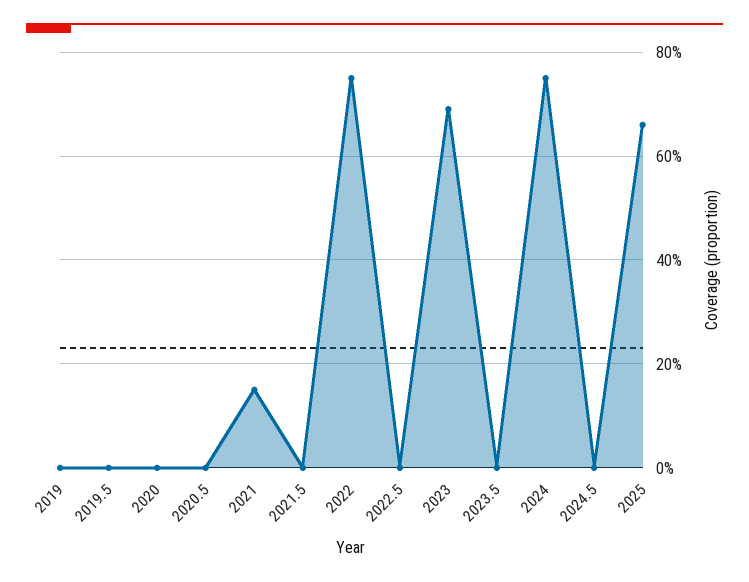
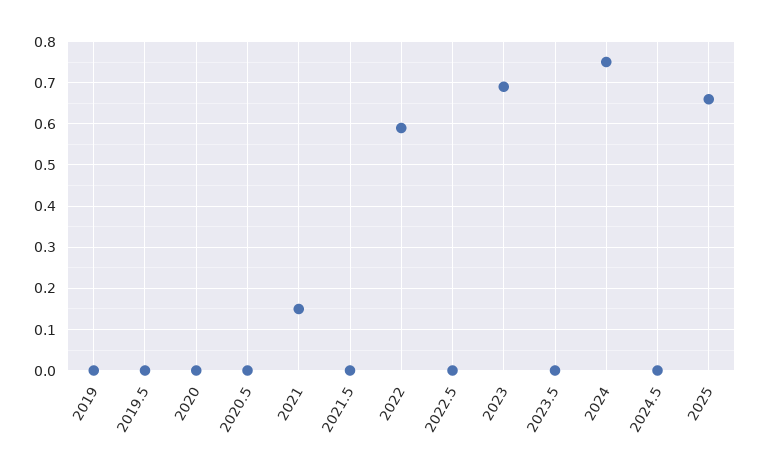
  {
    "2019": 0,
    "2019.5": 0,
    "2020": 0,
    "2020.5": 0,
    "2021": 0.15,
    "2021.5": 0,
-   "2022": 0.75,
+   "2022": 0.6,
    "2022.5": 0,
    "2023": 0.7,
    "2023.5": 0,
    "2024": 0.75,
    "2024.5": 0,
    "2025": 0.65
  }

